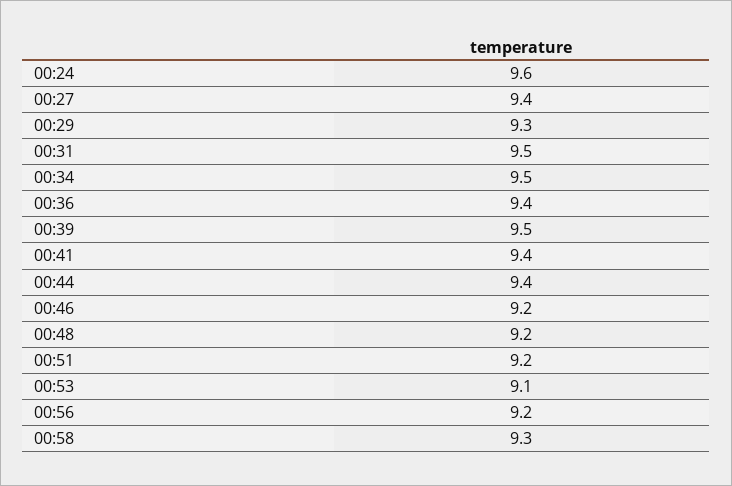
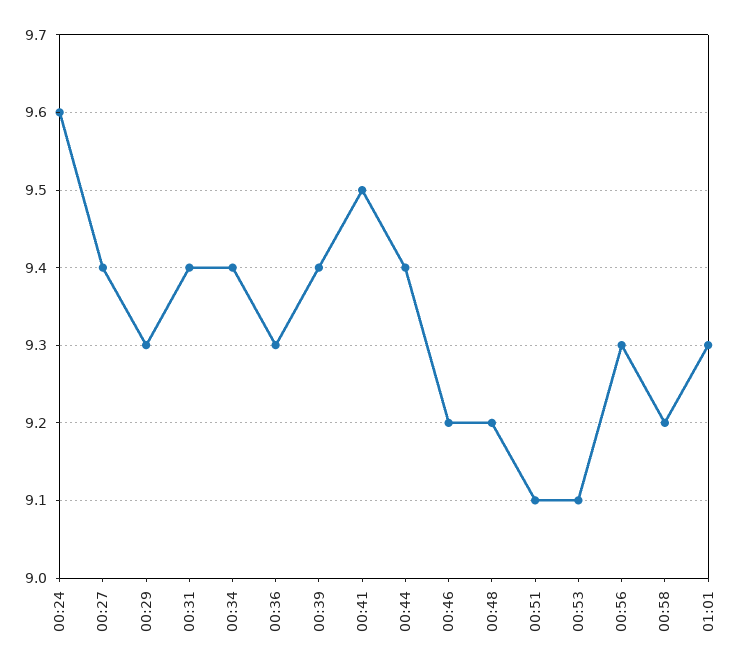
  {
    "00:24": 9.6,
    "00:27": 9.4,
    "00:29": 9.3,
-   "00:31": 9.5,
+   "00:31": 9.4,
-   "00:34": 9.5,
+   "00:34": 9.4,
-   "00:36": 9.4,
+   "00:36": 9.3,
-   "00:39": 9.5,
+   "00:39": 9.4,
-   "00:41": 9.4,
+   "00:41": 9.5,
    "00:44": 9.4,
    "00:46": 9.2,
    "00:48": 9.2,
-   "00:51": 9.2,
+   "00:51": 9.1,
    "00:53": 9.1,
-   "00:56": 9.2,
+   "00:56": 9.3,
-   "00:58": 9.3
+   "00:58": 9.2,
+   "01:01": 9.3
  }

